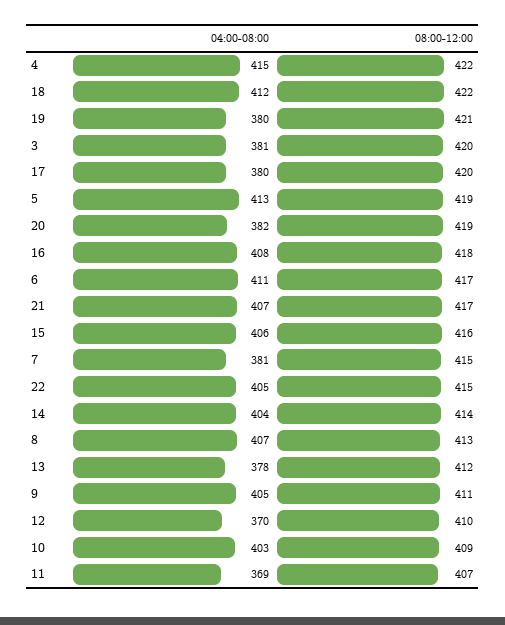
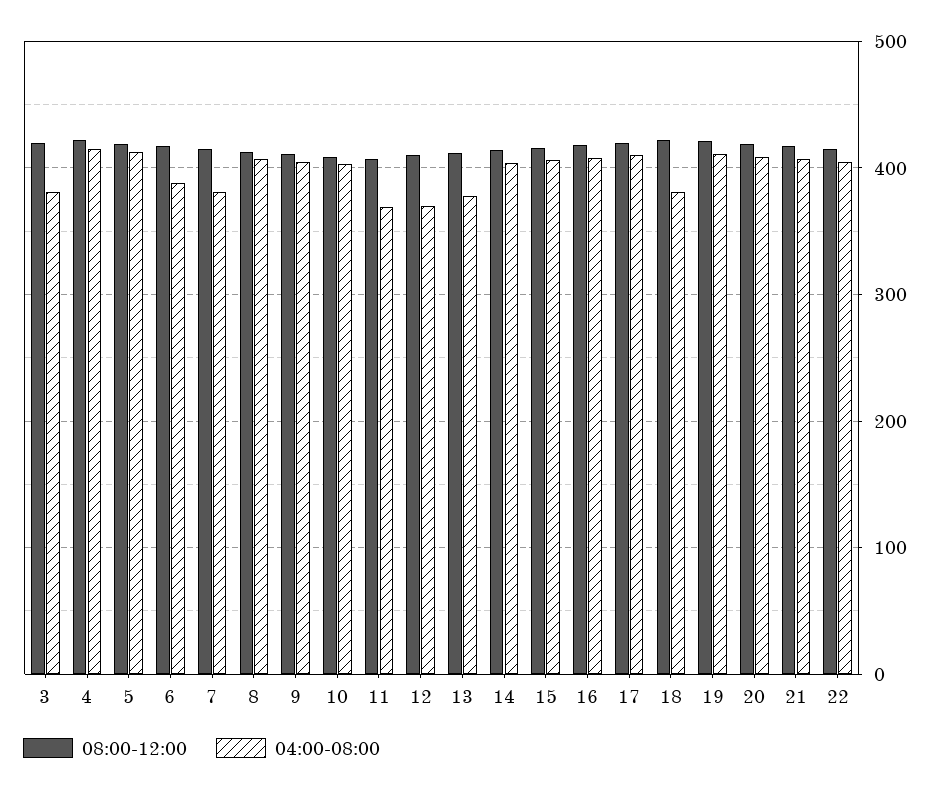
  {
    "04:00-08:00": {
      "4": 415,
-     "18": 412,
+     "18": 380,
-     "19": 380,
+     "19": 410,
      "3": 381,
-     "17": 380,
+     "17": 410,
      "5": 413,
-     "20": 382,
+     "20": 410,
      "16": 408,
-     "6": 411,
+     "6": 390,
      "21": 407,
      "15": 406,
      "7": 381,
      "22": 405,
      "14": 404,
      "8": 407,
      "13": 378,
      "9": 405,
      "12": 370,
      "10": 403,
      "11": 369
    },
    "08:00-12:00": {
      "4": 422,
      "18": 422,
      "19": 421,
      "3": 420,
      "17": 420,
      "5": 419,
      "20": 419,
      "16": 418,
      "6": 417,
      "21": 417,
      "15": 416,
      "7": 415,
      "22": 415,
      "14": 414,
      "8": 413,
      "13": 412,
      "9": 411,
      "12": 410,
      "10": 409,
      "11": 407
    }
  }

